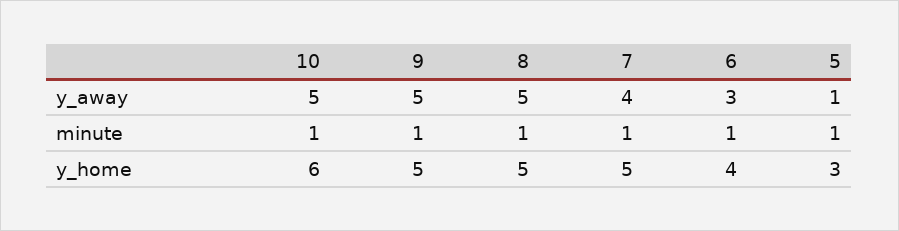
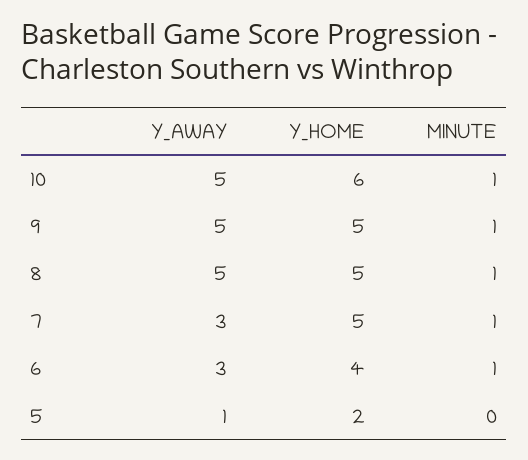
  {
    "10": {
      "y_away": 5,
      "minute": 1,
      "y_home": 6
    },
    "9": {
      "y_away": 5,
      "minute": 1,
      "y_home": 5
    },
    "8": {
      "y_away": 5,
      "minute": 1,
      "y_home": 5
    },
    "7": {
-     "y_away": 4,
+     "y_away": 3,
      "minute": 1,
      "y_home": 5
    },
    "6": {
      "y_away": 3,
      "minute": 1,
      "y_home": 4
    },
    "5": {
      "y_away": 1,
-     "minute": 1,
+     "minute": 0,
-     "y_home": 3
+     "y_home": 2
    }
  }

